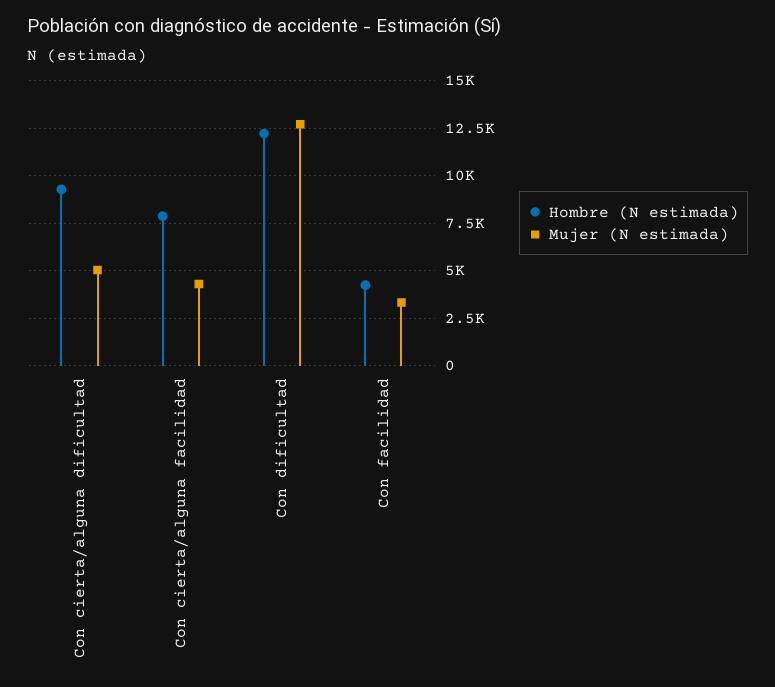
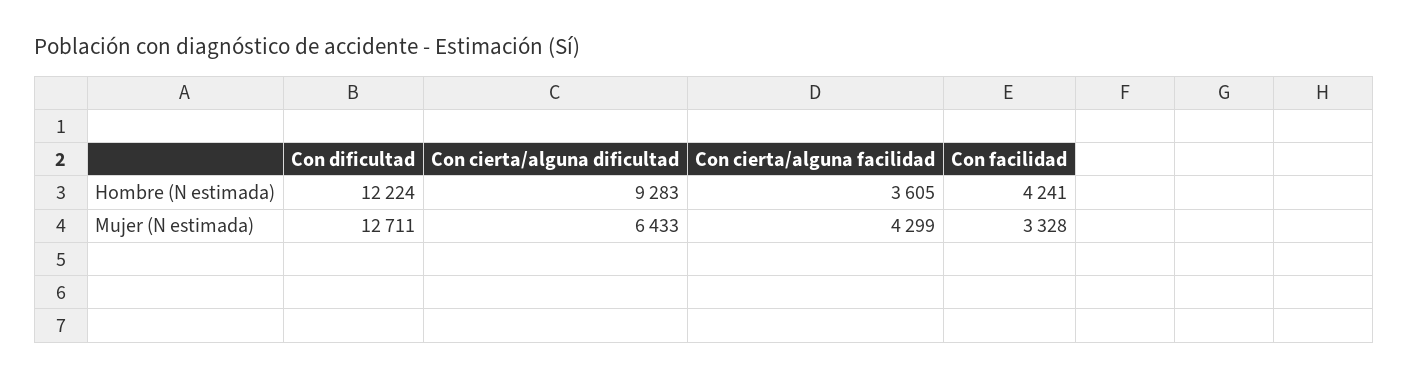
  {
    "Hombre (N estimada)": {
      "Con cierta/alguna dificultad": 9283,
-     "Con cierta/alguna facilidad": 8000,
+     "Con cierta/alguna facilidad": 3605,
      "Con dificultad": 12224,
      "Con facilidad": 4241
    },
    "Mujer (N estimada)": {
-     "Con cierta/alguna dificultad": 5000,
+     "Con cierta/alguna dificultad": 6433,
      "Con cierta/alguna facilidad": 4299,
      "Con dificultad": 12711,
      "Con facilidad": 3328
    }
  }

